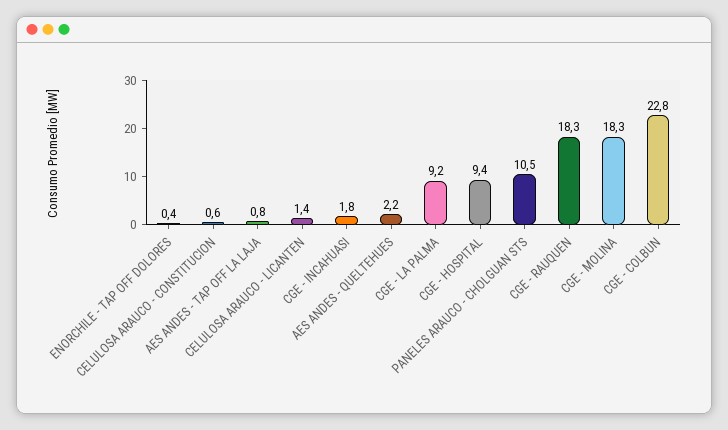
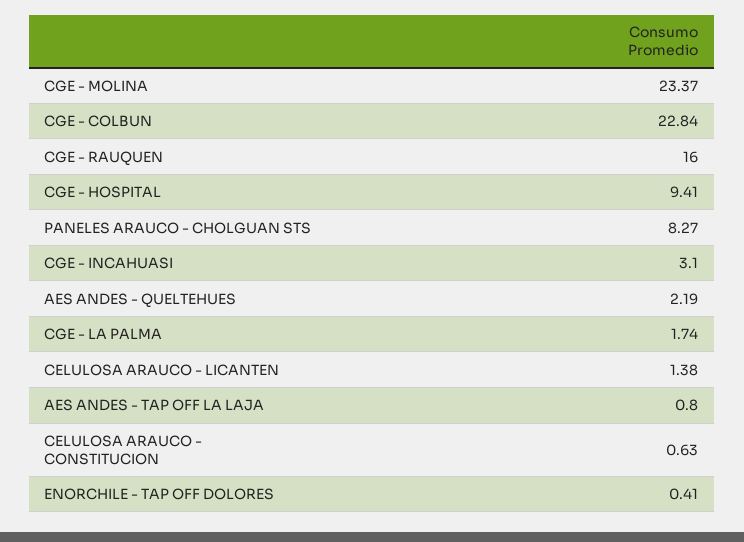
  {
    "ENORCHILE - TAP OFF DOLORES": 0.41,
    "CELULOSA ARAUCO - CONSTITUCION": 0.63,
    "AES ANDES - TAP OFF LA LAJA": 0.8,
    "CELULOSA ARAUCO - LICANTEN": 1.38,
-   "CGE - INCAHUASI": 1.8,
+   "CGE - INCAHUASI": 3.1,
    "AES ANDES - QUELTEHUES": 2.19,
-   "CGE - LA PALMA": 9.2,
+   "CGE - LA PALMA": 1.74,
    "CGE - HOSPITAL": 9.41,
-   "PANELES ARAUCO - CHOLGUAN STS": 10.5,
+   "PANELES ARAUCO - CHOLGUAN STS": 8.27,
-   "CGE - RAUQUEN": 18.3,
+   "CGE - RAUQUEN": 16,
-   "CGE - MOLINA": 18.3,
+   "CGE - MOLINA": 23.37,
    "CGE - COLBUN": 22.84
  }

